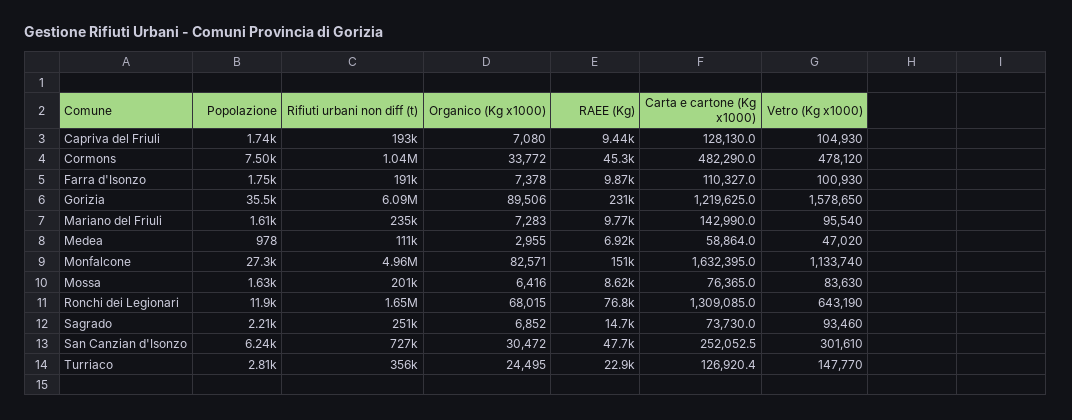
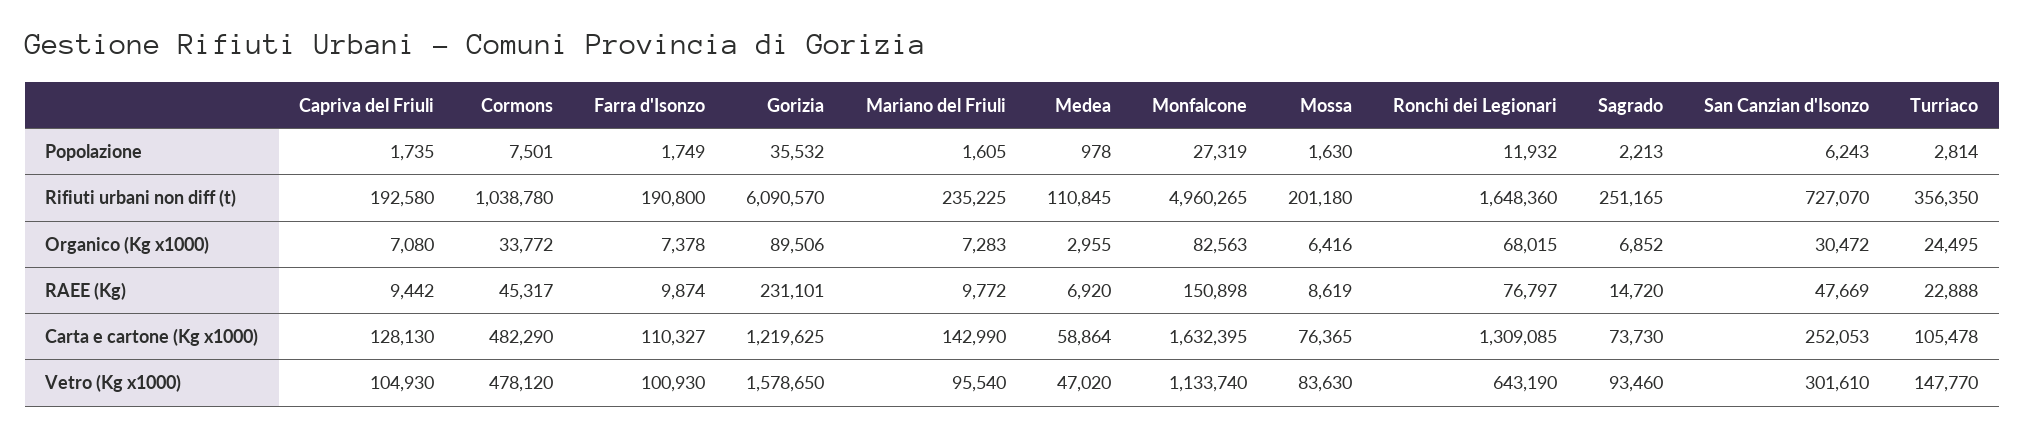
  {
    "Popolazione": {
      "Capriva del Friuli": 1735,
      "Cormons": 7501,
      "Farra d'Isonzo": 1749,
      "Gorizia": 35532,
      "Mariano del Friuli": 1605,
      "Medea": 978,
      "Monfalcone": 27319,
      "Mossa": 1630,
      "Ronchi dei Legionari": 11932,
      "Sagrado": 2213,
      "San Canzian d'Isonzo": 6243,
      "Turriaco": 2814
    },
    "Rifiuti urbani non diff (t)": {
      "Capriva del Friuli": 192580,
      "Cormons": 1038780,
      "Farra d'Isonzo": 190800,
      "Gorizia": 6090570,
      "Mariano del Friuli": 235225,
      "Medea": 110845,
      "Monfalcone": 4960265,
      "Mossa": 201180,
      "Ronchi dei Legionari": 1648360,
      "Sagrado": 251165,
      "San Canzian d'Isonzo": 727070,
      "Turriaco": 356350
    },
    "Organico (Kg x1000)": {
      "Capriva del Friuli": 7080,
      "Cormons": 33772,
      "Farra d'Isonzo": 7378,
      "Gorizia": 89506,
      "Mariano del Friuli": 7283,
      "Medea": 2955,
-     "Monfalcone": 82571,
+     "Monfalcone": 82563,
      "Mossa": 6416,
      "Ronchi dei Legionari": 68015,
      "Sagrado": 6852,
      "San Canzian d'Isonzo": 30472,
      "Turriaco": 24495
    },
    "RAEE (Kg)": {
      "Capriva del Friuli": 9442,
      "Cormons": 45317,
      "Farra d'Isonzo": 9874,
      "Gorizia": 231101,
      "Mariano del Friuli": 9772,
      "Medea": 6920,
      "Monfalcone": 150898,
      "Mossa": 8619,
      "Ronchi dei Legionari": 76797,
      "Sagrado": 14720,
      "San Canzian d'Isonzo": 47669,
      "Turriaco": 22888
    },
    "Carta e cartone (Kg x1000)": {
      "Capriva del Friuli": 128130,
      "Cormons": 482290,
      "Farra d'Isonzo": 110327,
      "Gorizia": 1219625,
      "Mariano del Friuli": 142990,
      "Medea": 58864,
      "Monfalcone": 1632395,
      "Mossa": 76365,
      "Ronchi dei Legionari": 1309085,
      "Sagrado": 73730,
      "San Canzian d'Isonzo": 252052.5,
-     "Turriaco": 126920.4
+     "Turriaco": 105478
    },
    "Vetro (Kg x1000)": {
      "Capriva del Friuli": 104930,
      "Cormons": 478120,
      "Farra d'Isonzo": 100930,
      "Gorizia": 1578650,
      "Mariano del Friuli": 95540,
      "Medea": 47020,
      "Monfalcone": 1133740,
      "Mossa": 83630,
      "Ronchi dei Legionari": 643190,
      "Sagrado": 93460,
      "San Canzian d'Isonzo": 301610,
      "Turriaco": 147770
    }
  }

